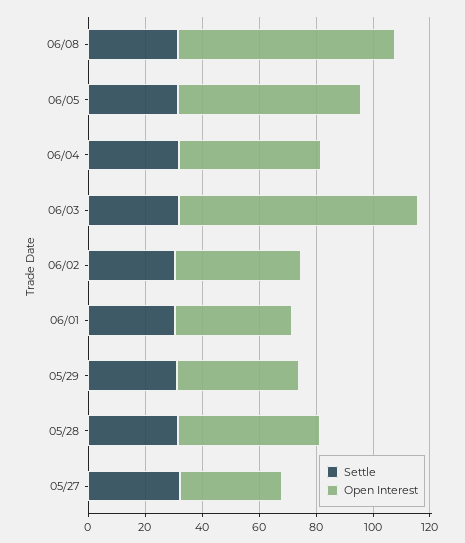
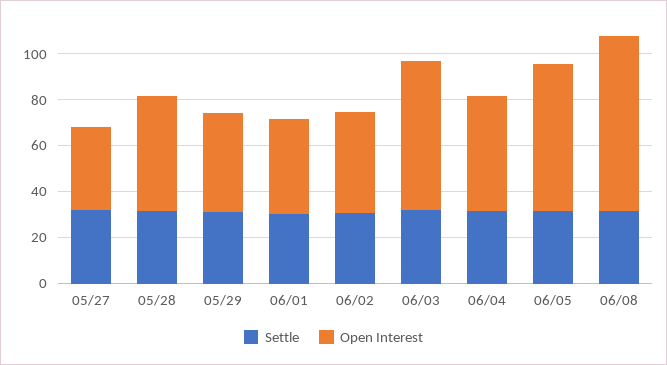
  {
    "Settle": {
      "06/08": 30,
      "06/05": 30,
      "06/04": 30,
      "06/03": 30,
      "06/02": 30,
      "06/01": 30,
      "05/29": 30,
      "05/28": 30,
      "05/27": 30
    },
    "Open Interest": {
      "06/08": 75,
      "06/05": 65,
      "06/04": 50,
-     "06/03": 85,
+     "06/03": 65,
      "06/02": 45,
      "06/01": 40,
      "05/29": 45,
      "05/28": 50,
      "05/27": 35
    }
  }

